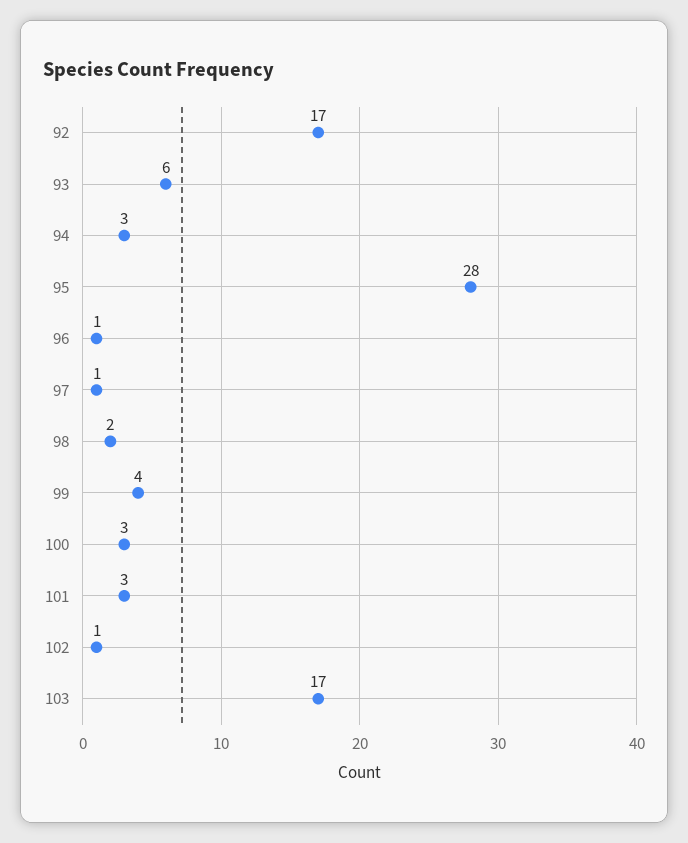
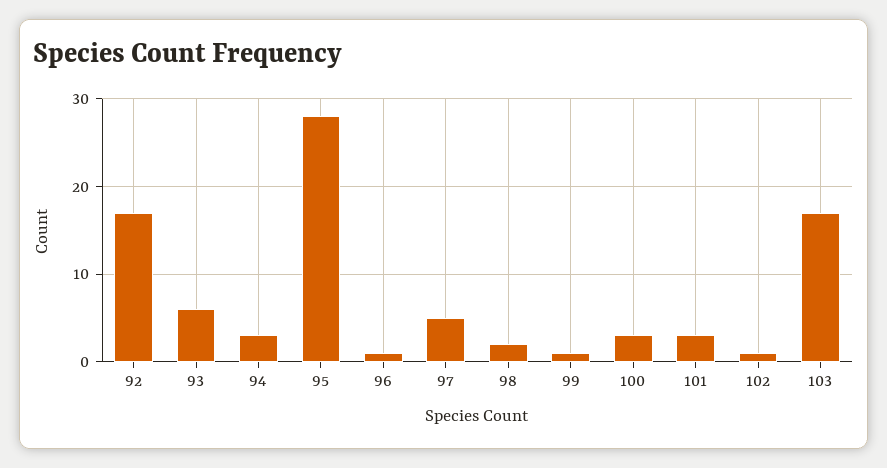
  {
    "92": 17,
    "93": 6,
    "94": 3,
    "95": 28,
    "96": 1,
-   "97": 1,
+   "97": 5,
    "98": 2,
-   "99": 4,
+   "99": 1,
    "100": 3,
    "101": 3,
    "102": 1,
    "103": 17
  }

